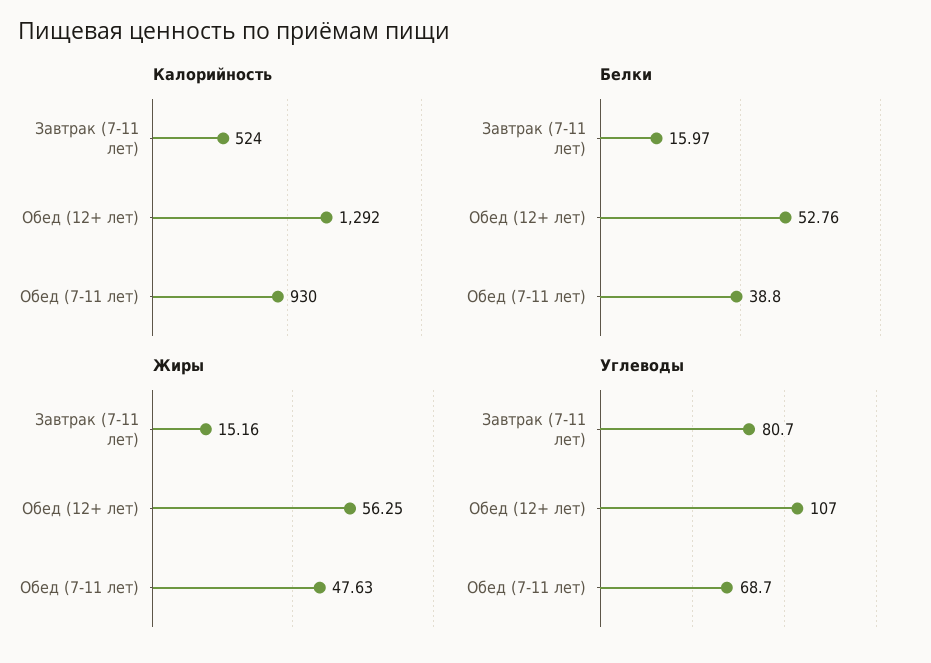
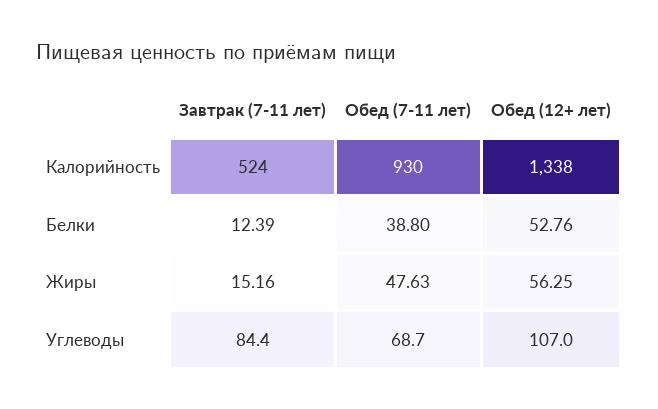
  {
    "Калорийность": {
      "Завтрак (7-11 лет)": 524,
-     "Обед (12+ лет)": 1292,
+     "Обед (12+ лет)": 1338,
      "Обед (7-11 лет)": 930
    },
    "Белки": {
-     "Завтрак (7-11 лет)": 15.97,
+     "Завтрак (7-11 лет)": 12.39,
      "Обед (12+ лет)": 52.76,
      "Обед (7-11 лет)": 38.8
    },
    "Жиры": {
      "Завтрак (7-11 лет)": 15.16,
      "Обед (12+ лет)": 56.25,
      "Обед (7-11 лет)": 47.63
    },
    "Углеводы": {
-     "Завтрак (7-11 лет)": 80.7,
+     "Завтрак (7-11 лет)": 84.4,
      "Обед (12+ лет)": 107,
      "Обед (7-11 лет)": 68.7
    }
  }

